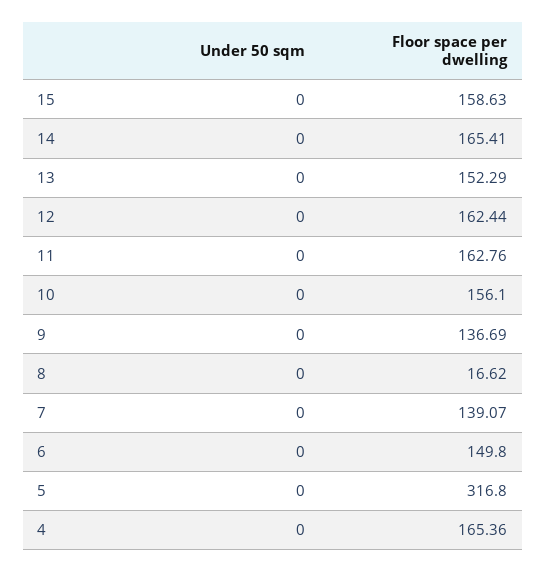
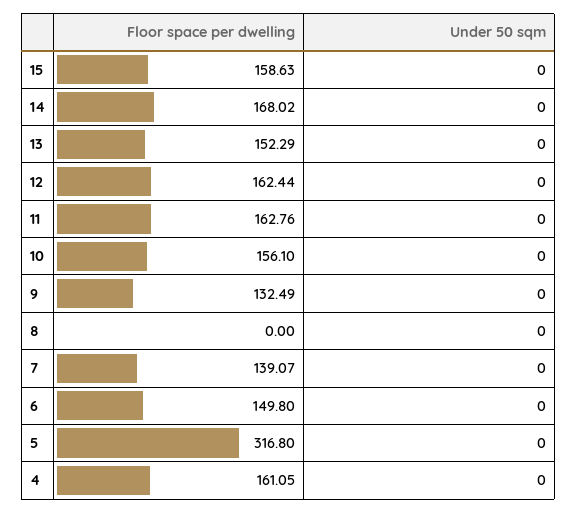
  {
    "Under 50 sqm": {
      "15": 0,
      "14": 0,
      "13": 0,
      "12": 0,
      "11": 0,
      "10": 0,
      "9": 0,
      "8": 0,
      "7": 0,
      "6": 0,
      "5": 0,
      "4": 0
    },
    "Floor space per dwelling": {
      "15": 158.63,
-     "14": 165.41,
+     "14": 168.02,
      "13": 152.29,
      "12": 162.44,
      "11": 162.76,
      "10": 156.1,
-     "9": 136.69,
+     "9": 132.49,
-     "8": 16.62,
+     "8": 0,
      "7": 139.07,
      "6": 149.8,
      "5": 316.8,
-     "4": 165.36
+     "4": 161.05
    }
  }

